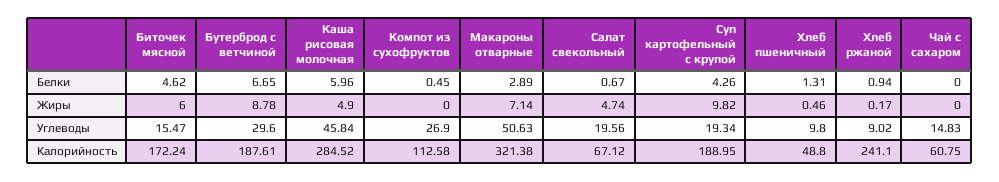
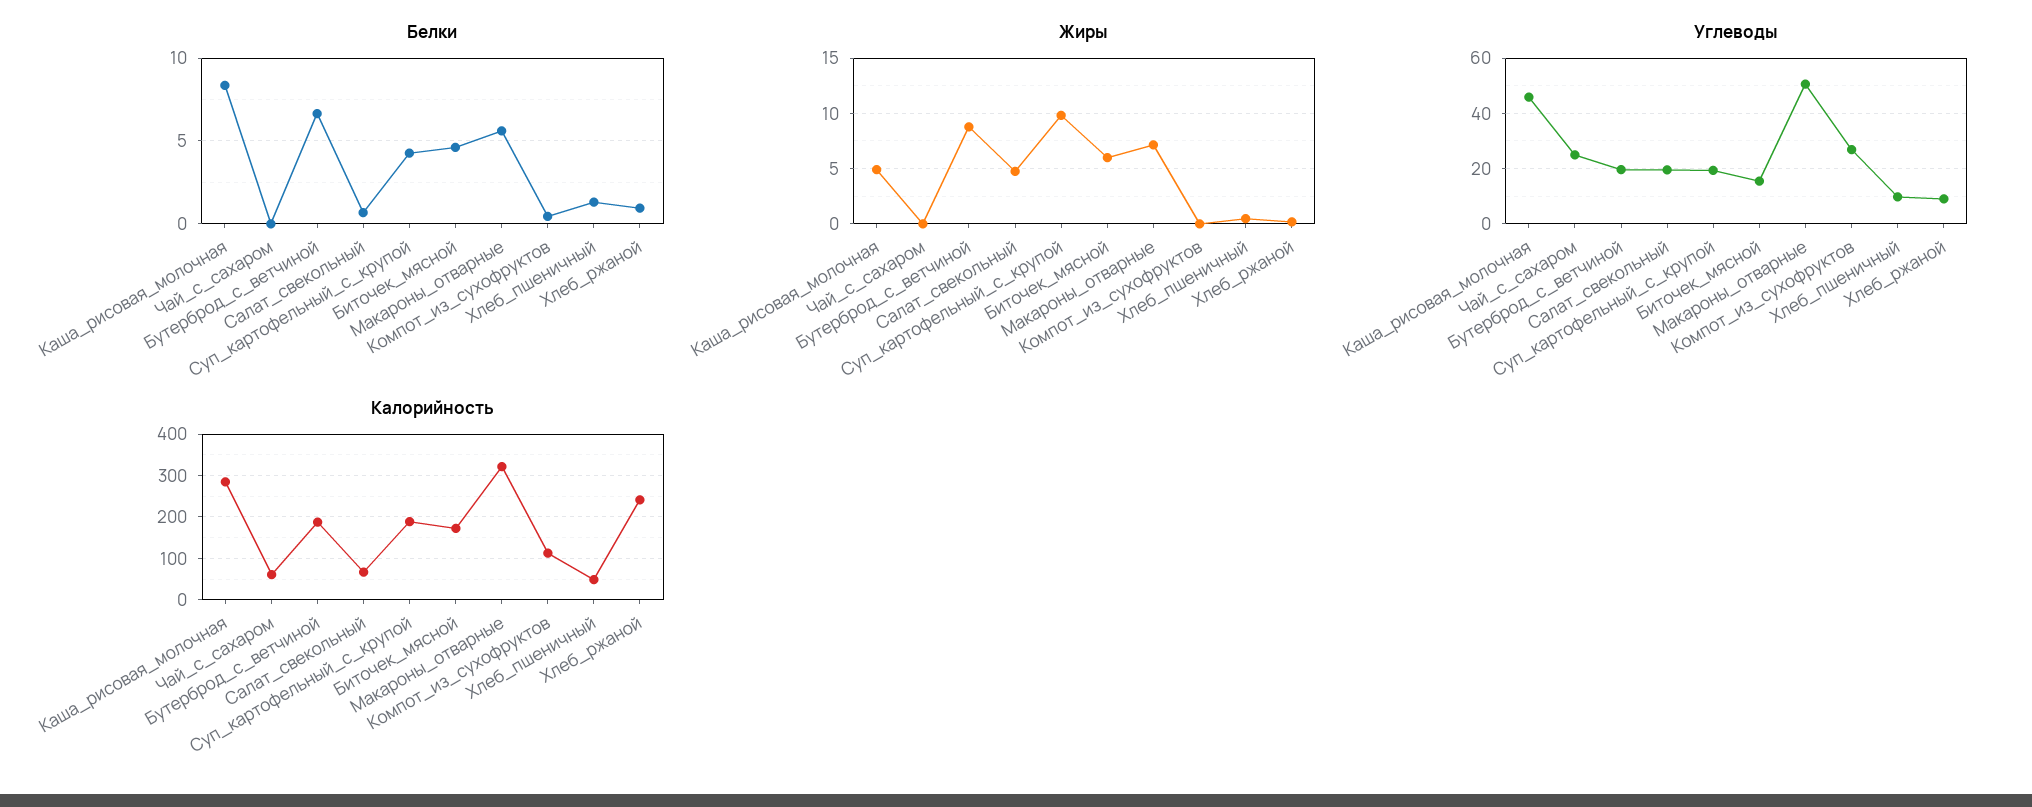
  {
    "Белки": {
      "Биточек мясной": 4.62,
      "Бутерброд с ветчиной": 6.65,
-     "Каша рисовая молочная": 5.96,
+     "Каша рисовая молочная": 8.5,
      "Компот из сухофруктов": 0.45,
-     "Макароны отварные": 2.89,
+     "Макароны отварные": 5.5,
      "Салат свекольный": 0.67,
      "Суп картофельный с крупой": 4.26,
      "Хлеб пшеничный": 1.31,
      "Хлеб ржаной": 0.94,
      "Чай с сахаром": 0
    },
    "Жиры": {
      "Биточек мясной": 6,
      "Бутерброд с ветчиной": 8.78,
      "Каша рисовая молочная": 4.9,
      "Компот из сухофруктов": 0,
      "Макароны отварные": 7.14,
      "Салат свекольный": 4.74,
      "Суп картофельный с крупой": 9.82,
      "Хлеб пшеничный": 0.46,
      "Хлеб ржаной": 0.17,
      "Чай с сахаром": 0
    },
    "Углеводы": {
      "Биточек мясной": 15.47,
-     "Бутерброд с ветчиной": 29.6,
+     "Бутерброд с ветчиной": 20,
      "Каша рисовая молочная": 45.84,
      "Компот из сухофруктов": 26.9,
      "Макароны отварные": 50.63,
      "Салат свекольный": 19.56,
      "Суп картофельный с крупой": 19.34,
      "Хлеб пшеничный": 9.8,
      "Хлеб ржаной": 9.02,
-     "Чай с сахаром": 14.83
+     "Чай с сахаром": 25
    },
    "Калорийность": {
      "Биточек мясной": 172.24,
      "Бутерброд с ветчиной": 187.61,
      "Каша рисовая молочная": 284.52,
      "Компот из сухофруктов": 112.58,
      "Макароны отварные": 321.38,
      "Салат свекольный": 67.12,
      "Суп картофельный с крупой": 188.95,
      "Хлеб пшеничный": 48.8,
      "Хлеб ржаной": 241.1,
      "Чай с сахаром": 60.75
    }
  }

